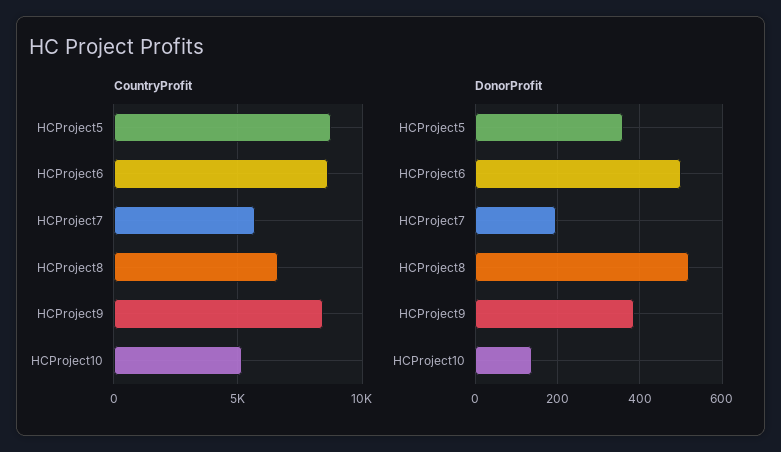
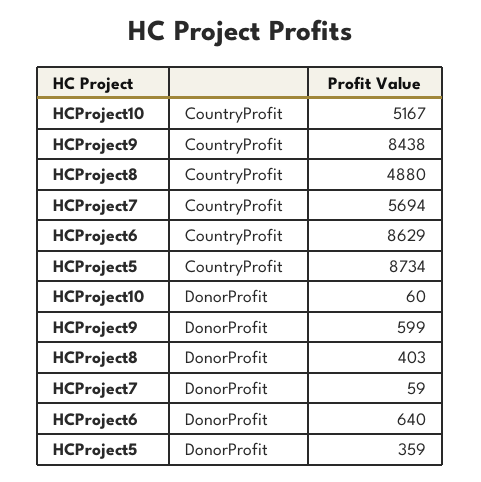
  {
    "CountryProfit": {
      "HCProject5": 8734,
      "HCProject6": 8629,
      "HCProject7": 5694,
-     "HCProject8": 6500,
+     "HCProject8": 4880,
      "HCProject9": 8438,
      "HCProject10": 5167
    },
    "DonorProfit": {
      "HCProject5": 359,
-     "HCProject6": 500,
+     "HCProject6": 640,
-     "HCProject7": 200,
+     "HCProject7": 59,
-     "HCProject8": 520,
+     "HCProject8": 403,
-     "HCProject9": 380,
+     "HCProject9": 599,
-     "HCProject10": 140
+     "HCProject10": 60
    }
  }

